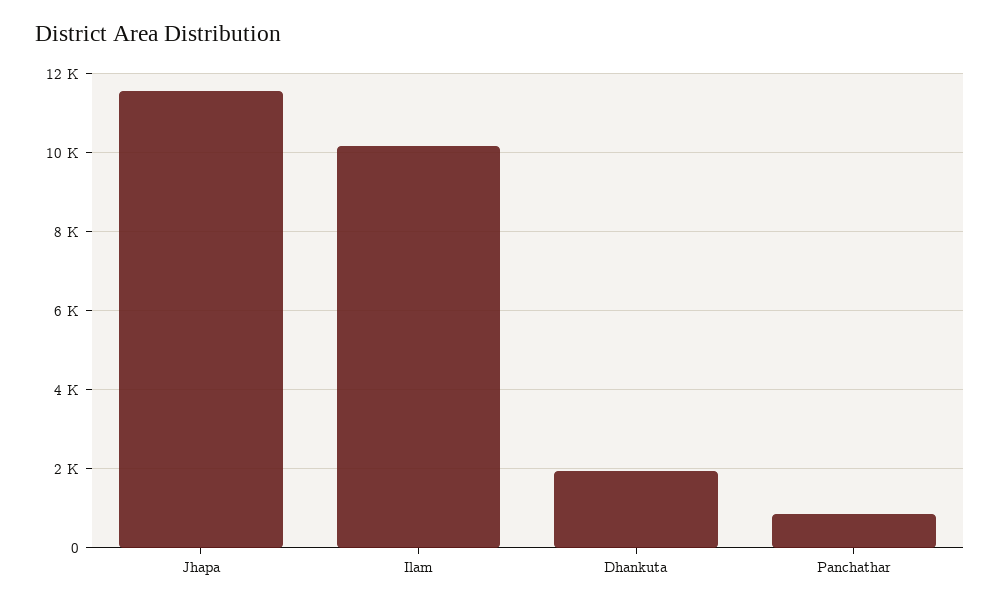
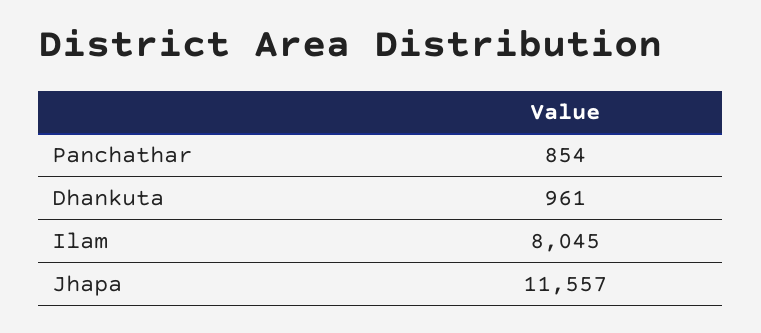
  {
    "Jhapa": 11557,
-   "Ilam": 10200,
+   "Ilam": 8045,
-   "Dhankuta": 2000,
+   "Dhankuta": 961,
    "Panchathar": 854
  }

